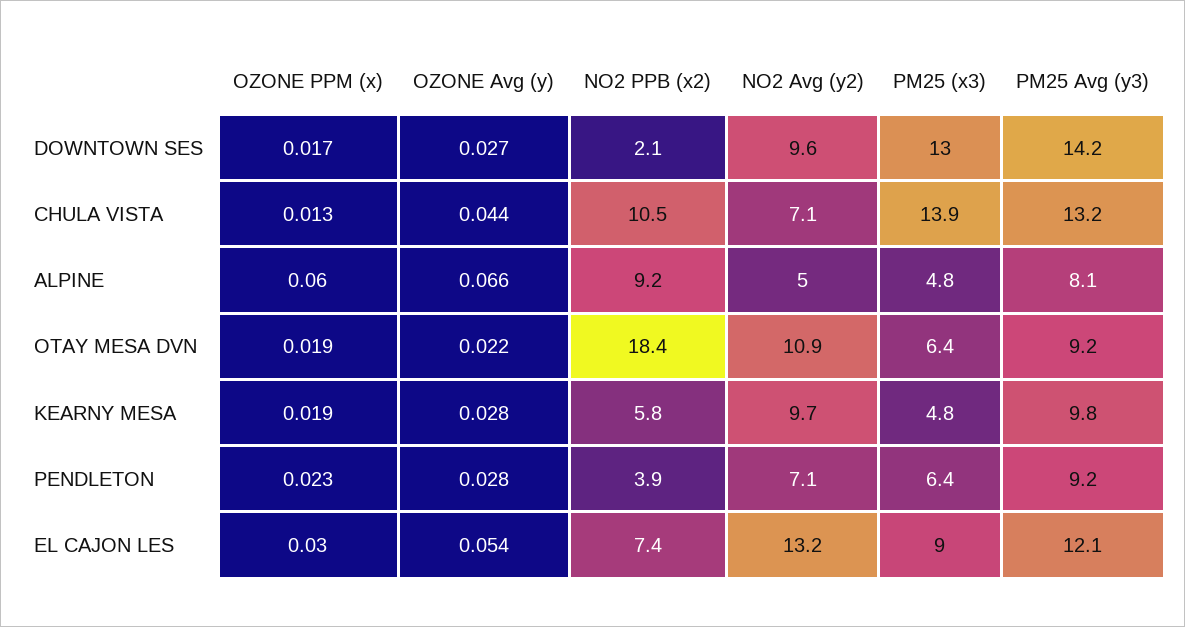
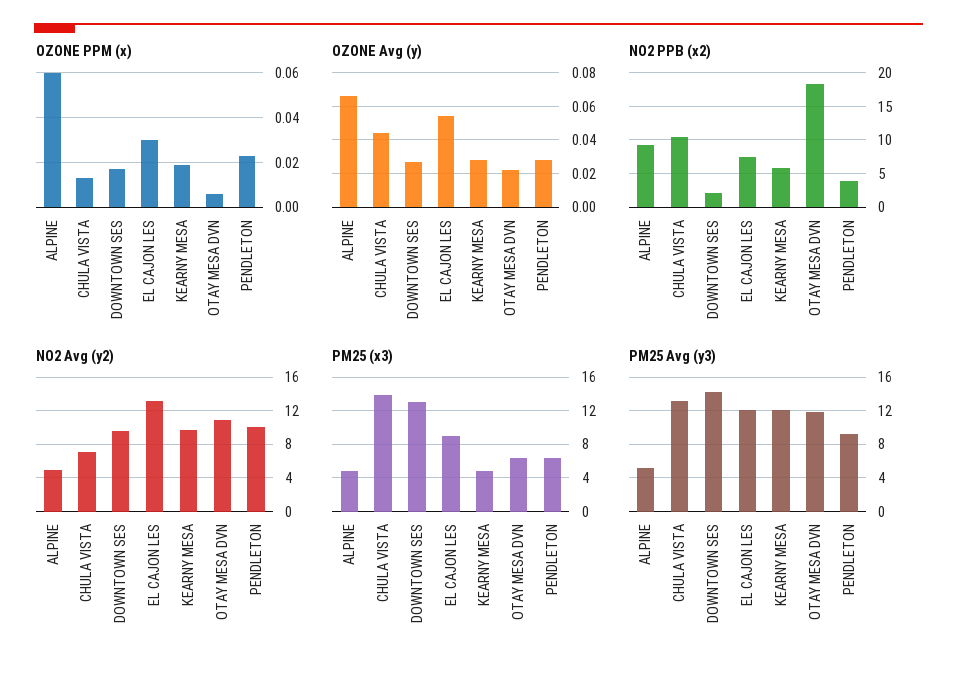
  {
    "OZONE PPM (x)": {
      "DOWNTOWN SES": 0.017,
      "CHULA VISTA": 0.013,
      "ALPINE": 0.06,
-     "OTAY MESA DVN": 0.019,
+     "OTAY MESA DVN": 0.005,
      "KEARNY MESA": 0.019,
      "PENDLETON": 0.023,
      "EL CAJON LES": 0.03
    },
    "OZONE Avg (y)": {
      "DOWNTOWN SES": 0.027,
      "CHULA VISTA": 0.044,
      "ALPINE": 0.066,
      "OTAY MESA DVN": 0.022,
      "KEARNY MESA": 0.028,
      "PENDLETON": 0.028,
      "EL CAJON LES": 0.054
    },
    "NO2 PPB (x2)": {
      "DOWNTOWN SES": 2.1,
      "CHULA VISTA": 10.5,
      "ALPINE": 9.2,
      "OTAY MESA DVN": 18.4,
      "KEARNY MESA": 5.8,
      "PENDLETON": 3.9,
      "EL CAJON LES": 7.4
    },
    "NO2 Avg (y2)": {
      "DOWNTOWN SES": 9.6,
      "CHULA VISTA": 7.1,
      "ALPINE": 5,
      "OTAY MESA DVN": 10.9,
      "KEARNY MESA": 9.7,
-     "PENDLETON": 7.1,
+     "PENDLETON": 10,
      "EL CAJON LES": 13.2
    },
    "PM25 (x3)": {
      "DOWNTOWN SES": 13,
      "CHULA VISTA": 13.9,
      "ALPINE": 4.8,
      "OTAY MESA DVN": 6.4,
      "KEARNY MESA": 4.8,
      "PENDLETON": 6.4,
      "EL CAJON LES": 9
    },
    "PM25 Avg (y3)": {
      "DOWNTOWN SES": 14.2,
      "CHULA VISTA": 13.2,
-     "ALPINE": 8.1,
+     "ALPINE": 5,
-     "OTAY MESA DVN": 9.2,
+     "OTAY MESA DVN": 12,
-     "KEARNY MESA": 9.8,
+     "KEARNY MESA": 12,
      "PENDLETON": 9.2,
      "EL CAJON LES": 12.1
    }
  }

